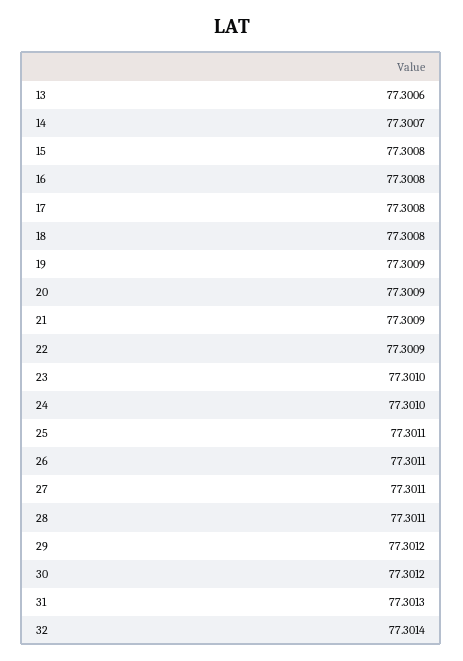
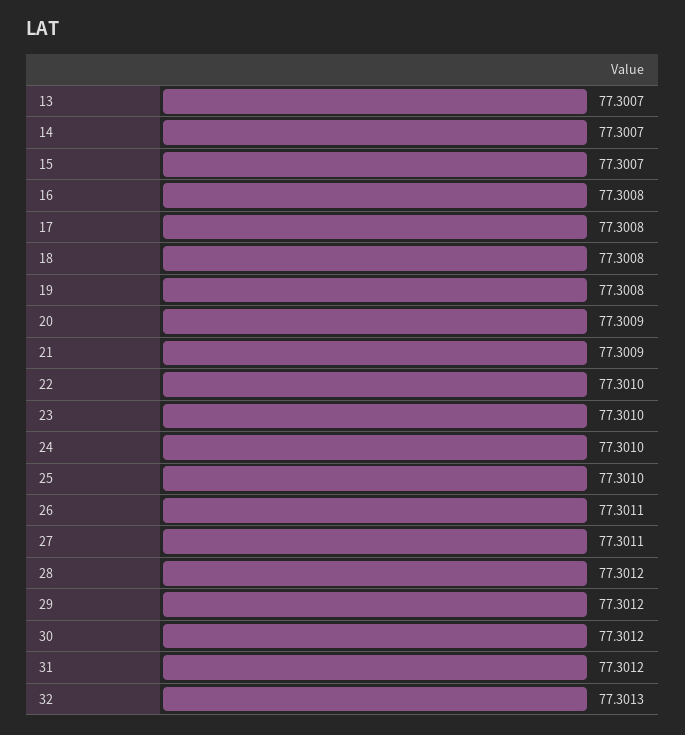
  {
-   "13": 77.3006,
+   "13": 77.3007,
    "14": 77.3007,
-   "15": 77.3008,
+   "15": 77.3007,
    "16": 77.3008,
    "17": 77.3008,
    "18": 77.3008,
-   "19": 77.3009,
+   "19": 77.3008,
    "20": 77.3009,
    "21": 77.3009,
-   "22": 77.3009,
+   "22": 77.301,
    "23": 77.301,
    "24": 77.301,
-   "25": 77.3011,
+   "25": 77.301,
    "26": 77.3011,
    "27": 77.3011,
-   "28": 77.3011,
+   "28": 77.3012,
    "29": 77.3012,
    "30": 77.3012,
-   "31": 77.3013,
+   "31": 77.3012,
-   "32": 77.3014
+   "32": 77.3013
  }

